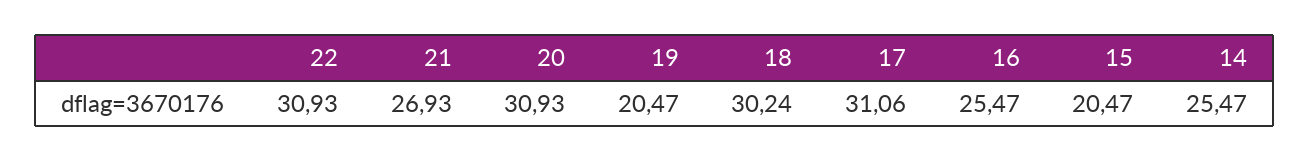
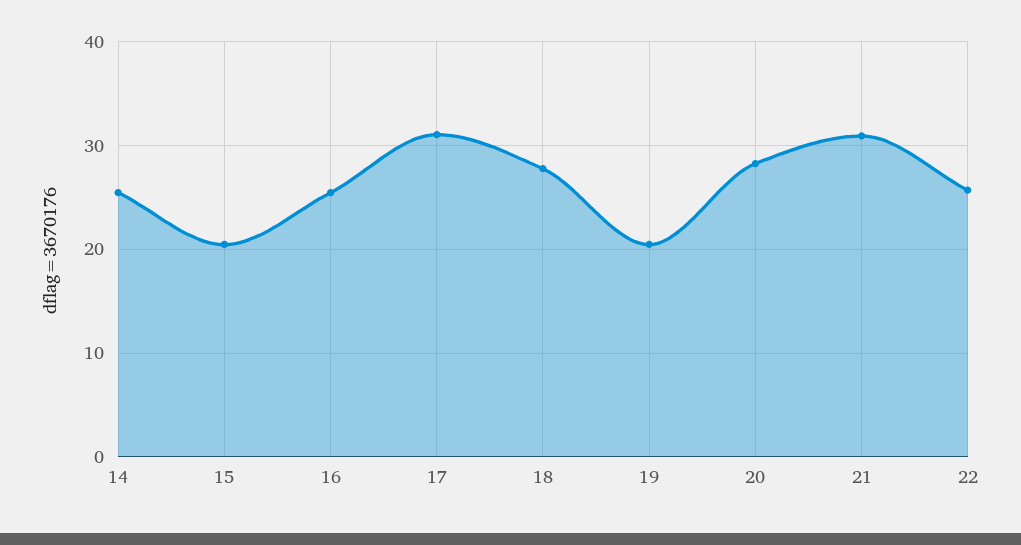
  {
-   "22": 30.93,
+   "22": 26,
-   "21": 26.93,
+   "21": 31,
-   "20": 30.93,
+   "20": 28,
    "19": 20.47,
-   "18": 30.24,
+   "18": 28,
    "17": 31.06,
    "16": 25.47,
    "15": 20.47,
    "14": 25.47
  }

